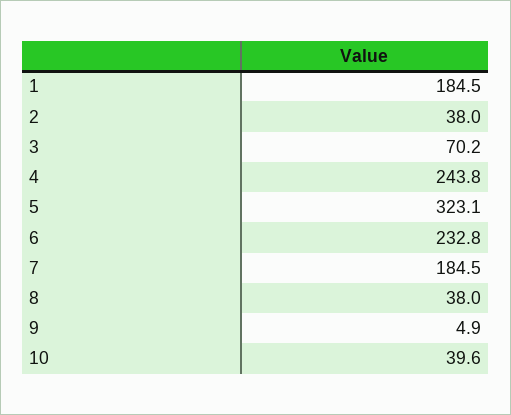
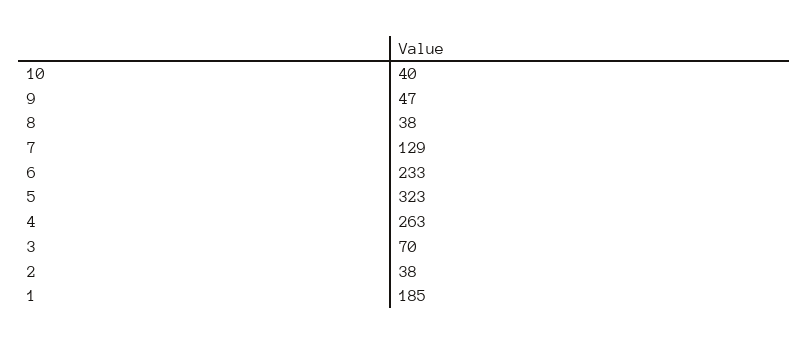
  {
    "1": 184.5,
    "2": 38,
    "3": 70.2,
-   "4": 243.8,
+   "4": 263,
    "5": 323.1,
    "6": 232.8,
-   "7": 184.5,
+   "7": 129,
    "8": 38,
-   "9": 4.9,
+   "9": 47,
    "10": 39.6
  }

